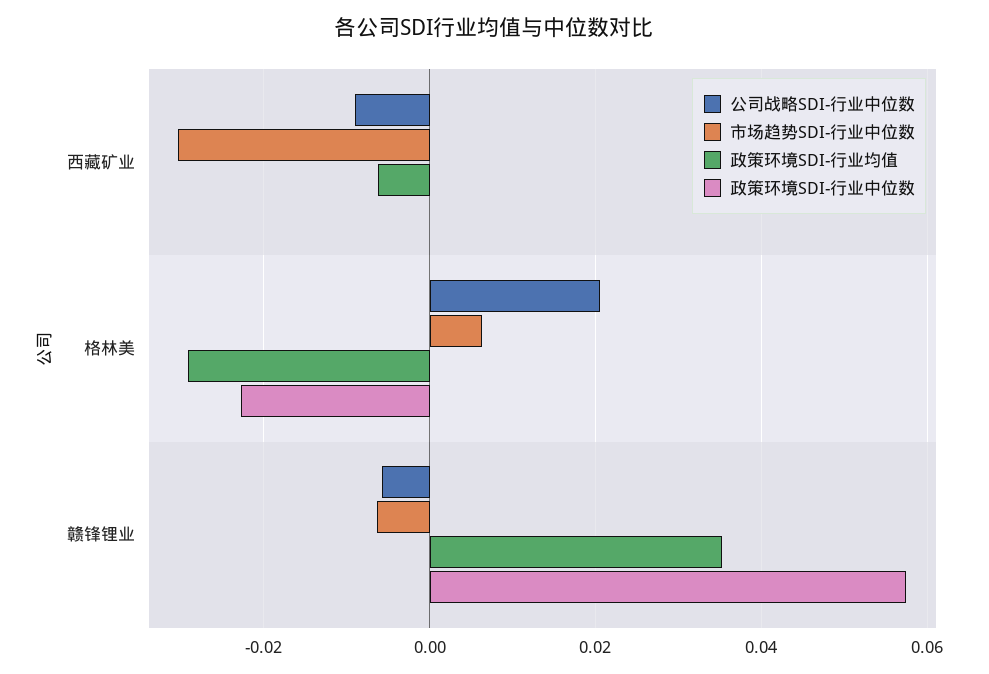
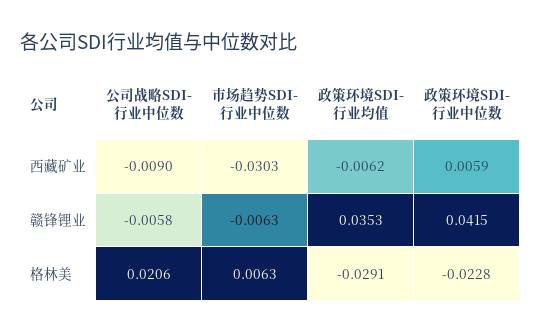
  {
    "公司战略SDI-行业中位数": {
      "西藏矿业": -0.009,
      "格林美": 0.0206,
      "赣锋锂业": -0.0058
    },
    "市场趋势SDI-行业中位数": {
      "西藏矿业": -0.0303,
      "格林美": 0.0063,
      "赣锋锂业": -0.0063
    },
    "政策环境SDI-行业均值": {
      "西藏矿业": -0.0062,
      "格林美": -0.0291,
      "赣锋锂业": 0.0353
    },
    "政策环境SDI-行业中位数": {
-     "西藏矿业": 0,
+     "西藏矿业": 0.0059,
      "格林美": -0.0228,
-     "赣锋锂业": 0.058
+     "赣锋锂业": 0.0415
    }
  }

